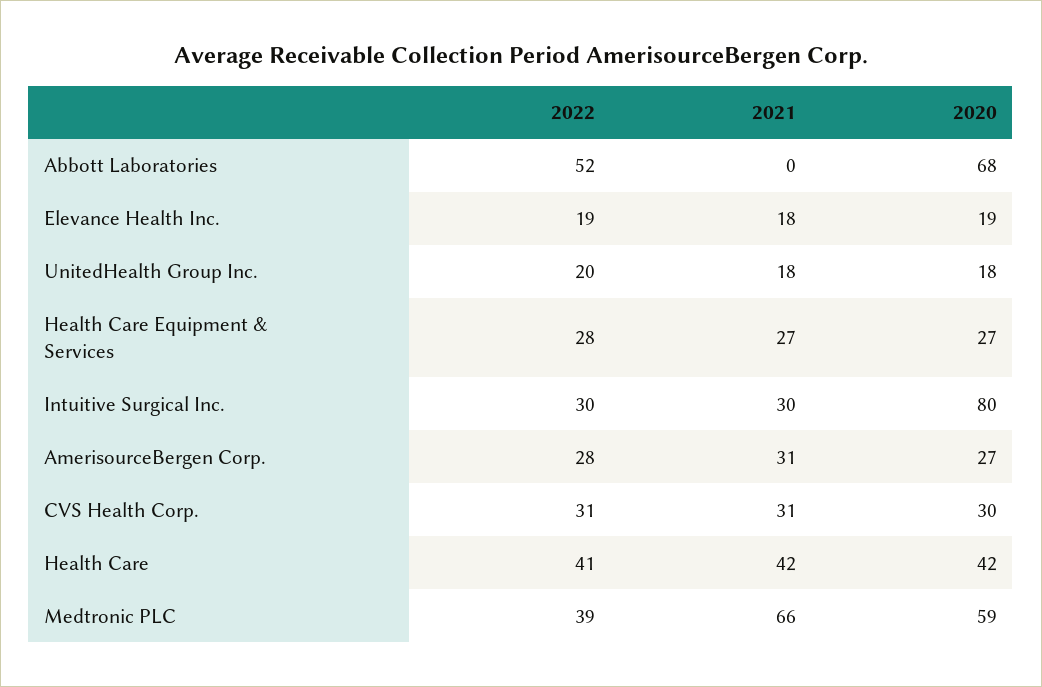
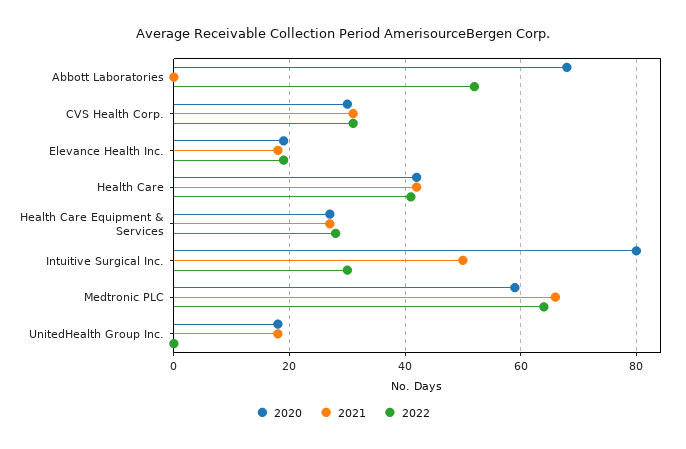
  {
    "2022": {
      "Abbott Laboratories": 52,
      "Elevance Health Inc.": 19,
-     "UnitedHealth Group Inc.": 20,
+     "UnitedHealth Group Inc.": 0,
      "Health Care Equipment & Services": 28,
      "Intuitive Surgical Inc.": 30,
-     "AmerisourceBergen Corp.": 28,
      "CVS Health Corp.": 31,
      "Health Care": 41,
-     "Medtronic PLC": 39
+     "Medtronic PLC": 65
    },
    "2021": {
      "Abbott Laboratories": 0,
      "Elevance Health Inc.": 18,
      "UnitedHealth Group Inc.": 18,
      "Health Care Equipment & Services": 27,
-     "Intuitive Surgical Inc.": 30,
+     "Intuitive Surgical Inc.": 50,
-     "AmerisourceBergen Corp.": 31,
      "CVS Health Corp.": 31,
      "Health Care": 42,
      "Medtronic PLC": 66
    },
    "2020": {
      "Abbott Laboratories": 68,
      "Elevance Health Inc.": 19,
      "UnitedHealth Group Inc.": 18,
      "Health Care Equipment & Services": 27,
      "Intuitive Surgical Inc.": 80,
-     "AmerisourceBergen Corp.": 27,
      "CVS Health Corp.": 30,
      "Health Care": 42,
      "Medtronic PLC": 59
    }
  }

